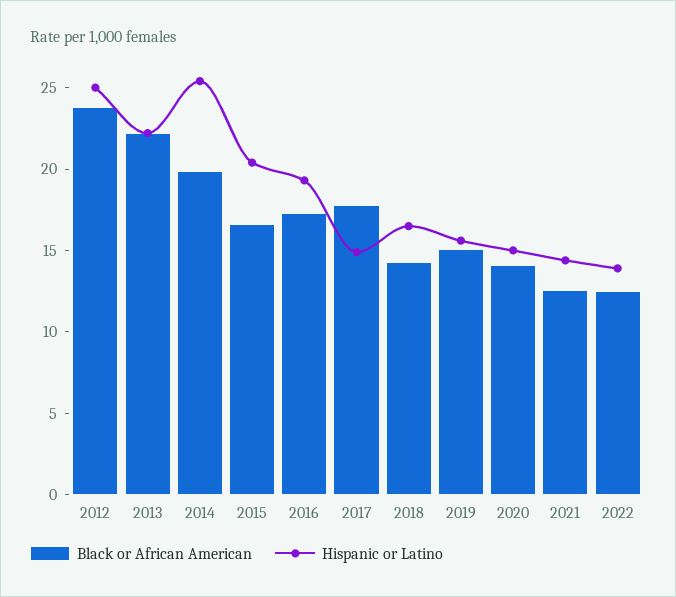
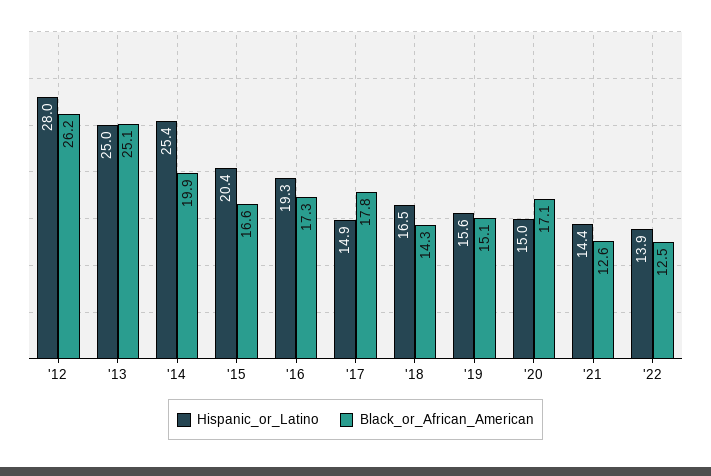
  {
    "Black or African American": {
-     "2012": 24,
+     "2012": 26.2,
-     "2013": 22,
+     "2013": 25.1,
      "2014": 19.9,
      "2015": 16.6,
      "2016": 17.3,
      "2017": 17.8,
      "2018": 14.3,
      "2019": 15.1,
-     "2020": 14,
+     "2020": 17.1,
      "2021": 12.6,
      "2022": 12.5
    },
    "Hispanic or Latino": {
-     "2012": 25,
+     "2012": 28,
-     "2013": 22,
+     "2013": 25,
      "2014": 25.4,
      "2015": 20.4,
      "2016": 19.3,
      "2017": 14.9,
      "2018": 16.5,
      "2019": 15.6,
      "2020": 15,
      "2021": 14.4,
      "2022": 13.9
    }
  }

